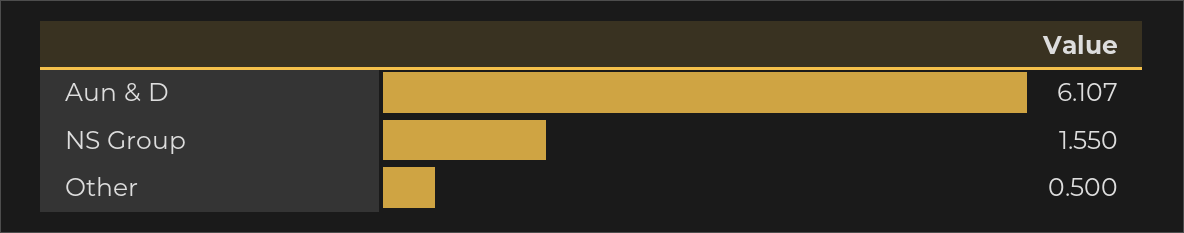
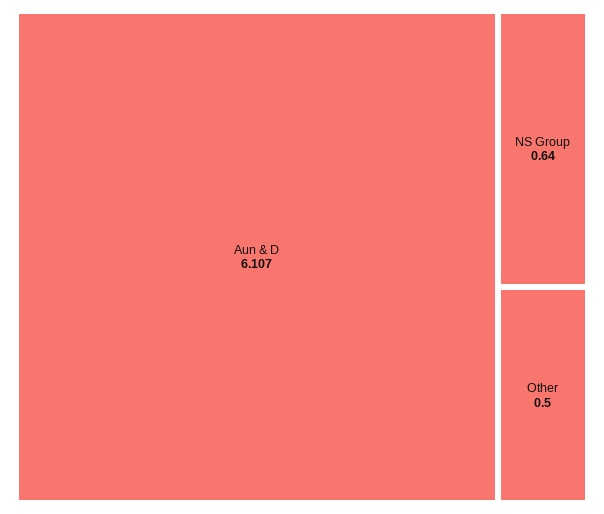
  {
    "Aun & D": 6.107,
-   "NS Group": 1.55,
+   "NS Group": 0.64,
    "Other": 0.5
  }

